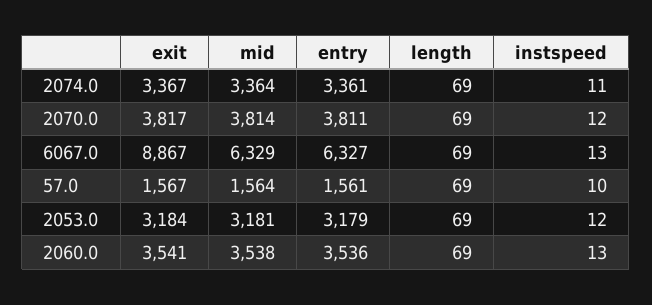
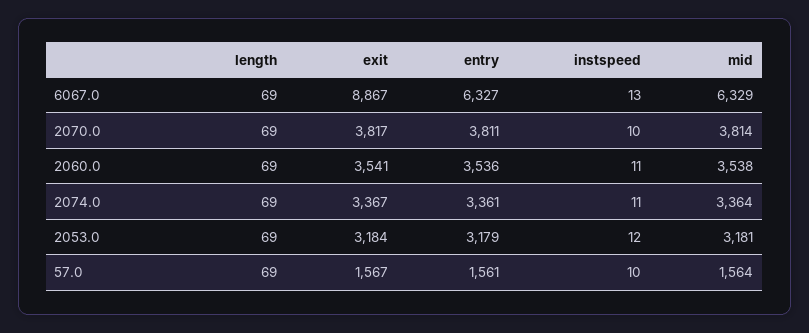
  {
    "exit": {
      "2074.0": 3367,
      "2070.0": 3817,
      "6067.0": 8867,
      "57.0": 1567,
      "2053.0": 3184,
      "2060.0": 3541
    },
    "mid": {
      "2074.0": 3364,
      "2070.0": 3814,
      "6067.0": 6329,
      "57.0": 1564,
      "2053.0": 3181,
      "2060.0": 3538
    },
    "entry": {
      "2074.0": 3361,
      "2070.0": 3811,
      "6067.0": 6327,
      "57.0": 1561,
      "2053.0": 3179,
      "2060.0": 3536
    },
    "length": {
      "2074.0": 69,
      "2070.0": 69,
      "6067.0": 69,
      "57.0": 69,
      "2053.0": 69,
      "2060.0": 69
    },
    "instspeed": {
      "2074.0": 11,
-     "2070.0": 12,
+     "2070.0": 10,
      "6067.0": 13,
      "57.0": 10,
      "2053.0": 12,
-     "2060.0": 13
+     "2060.0": 11
    }
  }

